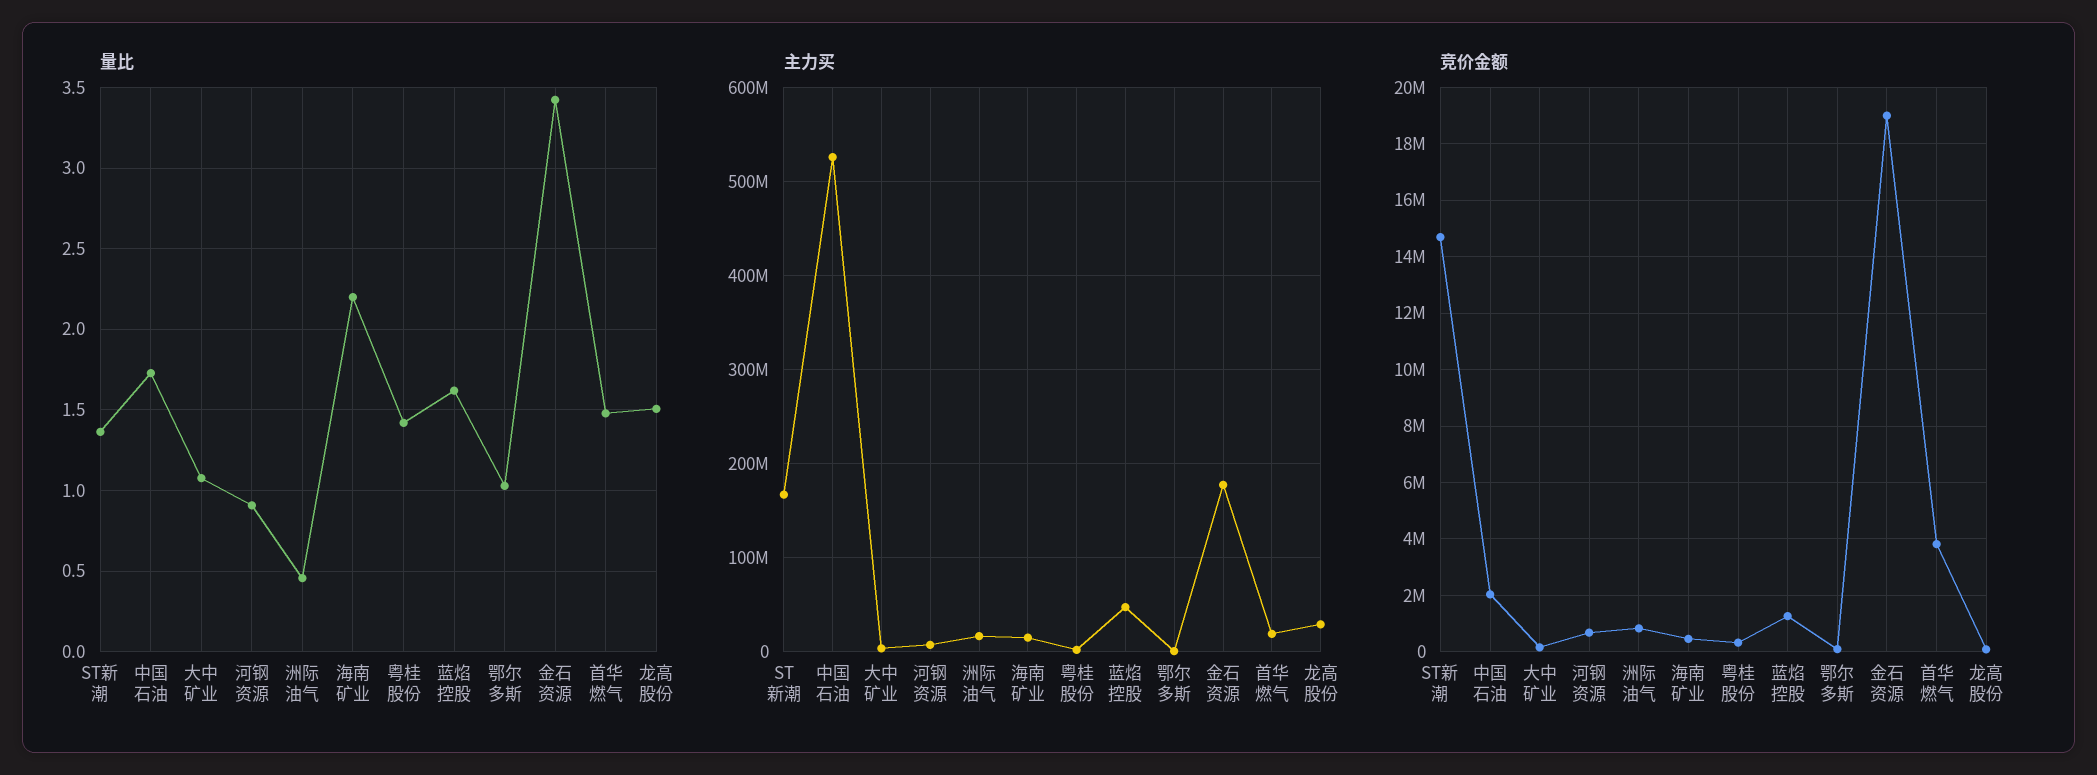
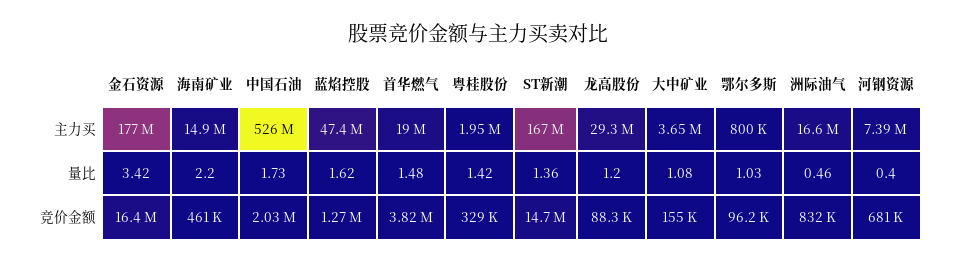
  {
    "量比": {
      "ST新潮": 1.36,
      "中国石油": 1.73,
      "大中矿业": 1.08,
-     "河钢资源": 0.9,
+     "河钢资源": 0.4,
      "洲际油气": 0.46,
      "海南矿业": 2.2,
      "粤桂股份": 1.42,
      "蓝焰控股": 1.62,
      "鄂尔多斯": 1.03,
      "金石资源": 3.42,
      "首华燃气": 1.48,
-     "龙高股份": 1.5
+     "龙高股份": 1.2
    },
    "主力买": {
      "ST新潮": 167000000,
      "中国石油": 526000000,
      "大中矿业": 3650000,
      "河钢资源": 7390000,
      "洲际油气": 16600000,
      "海南矿业": 14900000,
      "粤桂股份": 1950000,
      "蓝焰控股": 47400000,
      "鄂尔多斯": 800000,
      "金石资源": 177000000,
      "首华燃气": 19000000,
      "龙高股份": 29300000
    },
    "竞价金额": {
      "ST新潮": 14700000,
      "中国石油": 2030000,
      "大中矿业": 155000,
      "河钢资源": 681000,
      "洲际油气": 832000,
      "海南矿业": 461000,
      "粤桂股份": 329000,
      "蓝焰控股": 1270000,
      "鄂尔多斯": 96200,
-     "金石资源": 19000000,
+     "金石资源": 16400000,
      "首华燃气": 3820000,
      "龙高股份": 88300
    }
  }

